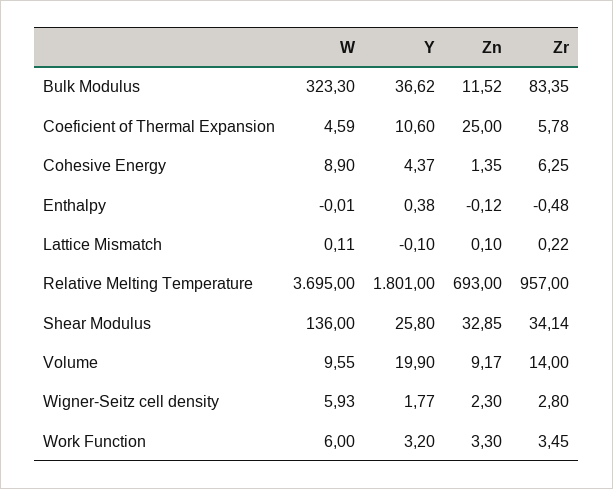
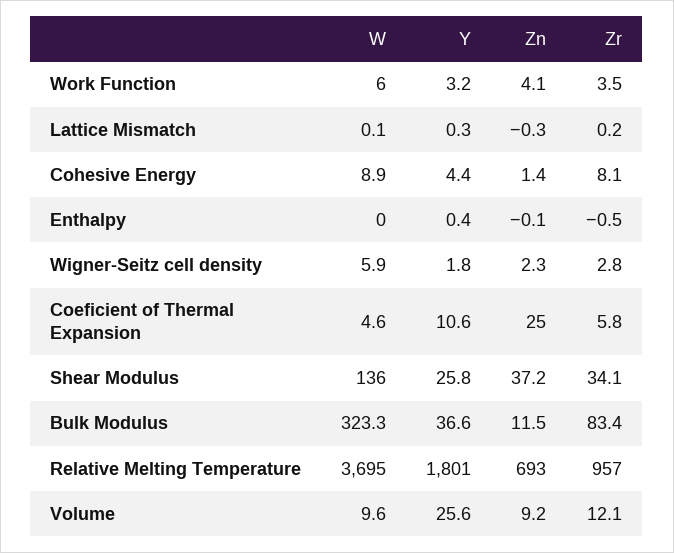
  {
    "W": {
      "Bulk Modulus": 323.3,
      "Coeficient of Thermal Expansion": 4.59,
      "Cohesive Energy": 8.9,
      "Enthalpy": -0.01,
      "Lattice Mismatch": 0.11,
      "Relative Melting Temperature": 3695,
      "Shear Modulus": 136,
      "Volume": 9.55,
      "Wigner-Seitz cell density": 5.93,
      "Work Function": 6
    },
    "Y": {
      "Bulk Modulus": 36.62,
      "Coeficient of Thermal Expansion": 10.6,
      "Cohesive Energy": 4.37,
      "Enthalpy": 0.38,
-     "Lattice Mismatch": -0.1,
+     "Lattice Mismatch": 0.3,
      "Relative Melting Temperature": 1801,
      "Shear Modulus": 25.8,
-     "Volume": 19.9,
+     "Volume": 25.6,
      "Wigner-Seitz cell density": 1.77,
      "Work Function": 3.2
    },
    "Zn": {
      "Bulk Modulus": 11.52,
      "Coeficient of Thermal Expansion": 25,
      "Cohesive Energy": 1.35,
      "Enthalpy": -0.12,
-     "Lattice Mismatch": 0.1,
+     "Lattice Mismatch": -0.3,
      "Relative Melting Temperature": 693,
-     "Shear Modulus": 32.85,
+     "Shear Modulus": 37.2,
      "Volume": 9.17,
      "Wigner-Seitz cell density": 2.3,
-     "Work Function": 3.3
+     "Work Function": 4.1
    },
    "Zr": {
      "Bulk Modulus": 83.35,
      "Coeficient of Thermal Expansion": 5.78,
-     "Cohesive Energy": 6.25,
+     "Cohesive Energy": 8.1,
      "Enthalpy": -0.48,
      "Lattice Mismatch": 0.22,
      "Relative Melting Temperature": 957,
      "Shear Modulus": 34.14,
-     "Volume": 14,
+     "Volume": 12.1,
      "Wigner-Seitz cell density": 2.8,
      "Work Function": 3.45
    }
  }

